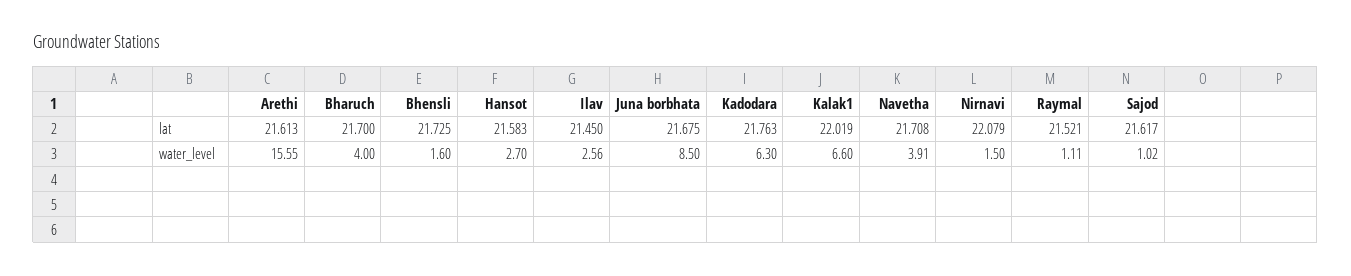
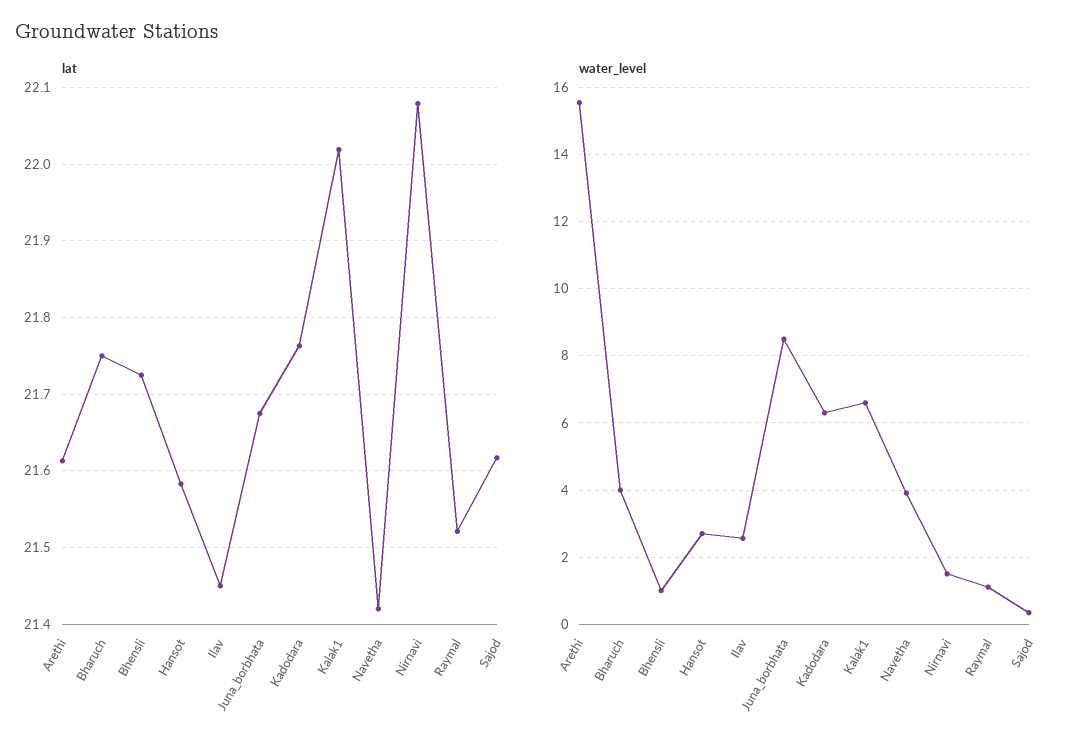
  {
    "lat": {
      "Arethi": 21.613,
-     "Bharuch": 21.7,
+     "Bharuch": 21.75,
      "Bhensli": 21.725,
      "Hansot": 21.583,
      "Ilav": 21.45,
      "Juna borbhata": 21.675,
      "Kadodara": 21.763,
      "Kalak1": 22.019,
-     "Navetha": 21.708,
+     "Navetha": 21.42,
      "Nirnavi": 22.079,
      "Raymal": 21.521,
      "Sajod": 21.617
    },
    "water_level": {
      "Arethi": 15.55,
      "Bharuch": 4,
-     "Bhensli": 1.6,
+     "Bhensli": 1,
      "Hansot": 2.7,
      "Ilav": 2.56,
      "Juna borbhata": 8.5,
      "Kadodara": 6.3,
      "Kalak1": 6.6,
      "Navetha": 3.91,
      "Nirnavi": 1.5,
      "Raymal": 1.11,
-     "Sajod": 1.02
+     "Sajod": 0.4
    }
  }

